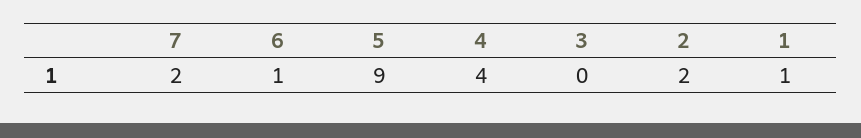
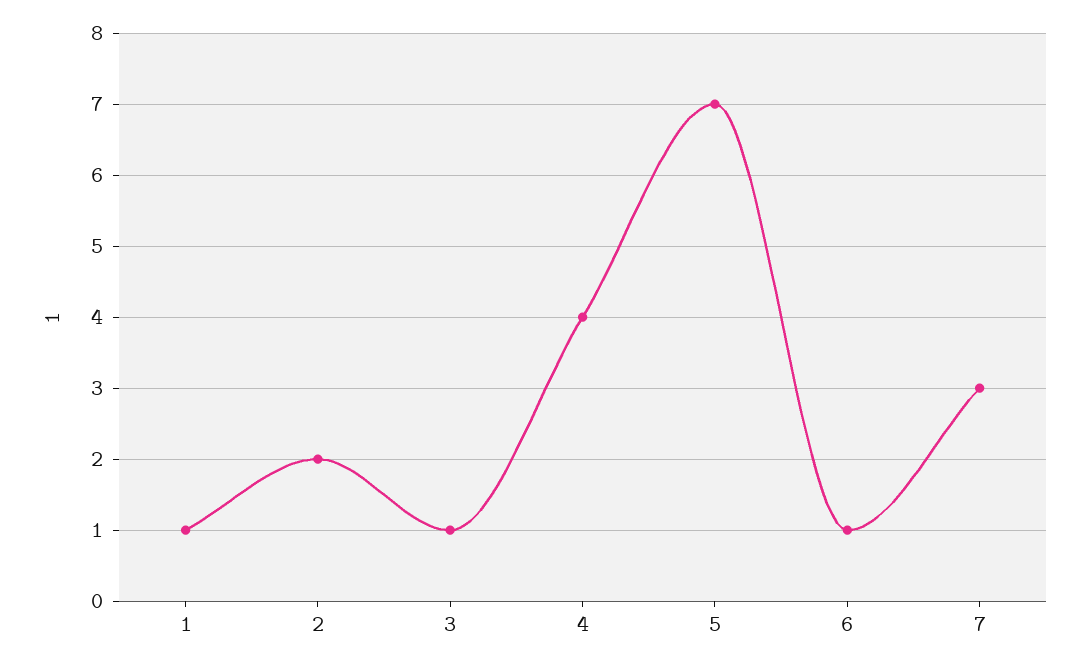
  {
-   "7": 2,
+   "7": 3,
    "6": 1,
-   "5": 9,
+   "5": 7,
    "4": 4,
-   "3": 0,
+   "3": 1,
    "2": 2,
    "1": 1
  }

